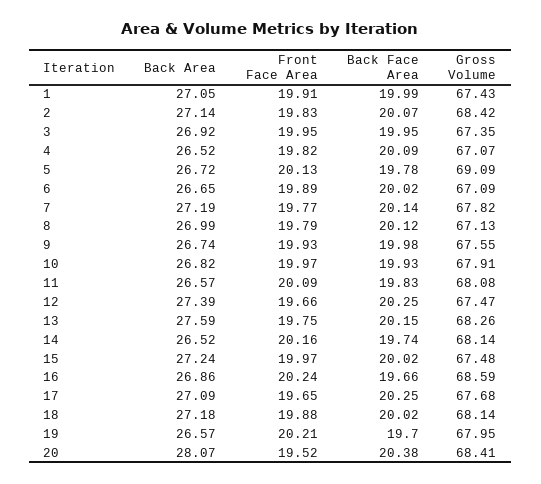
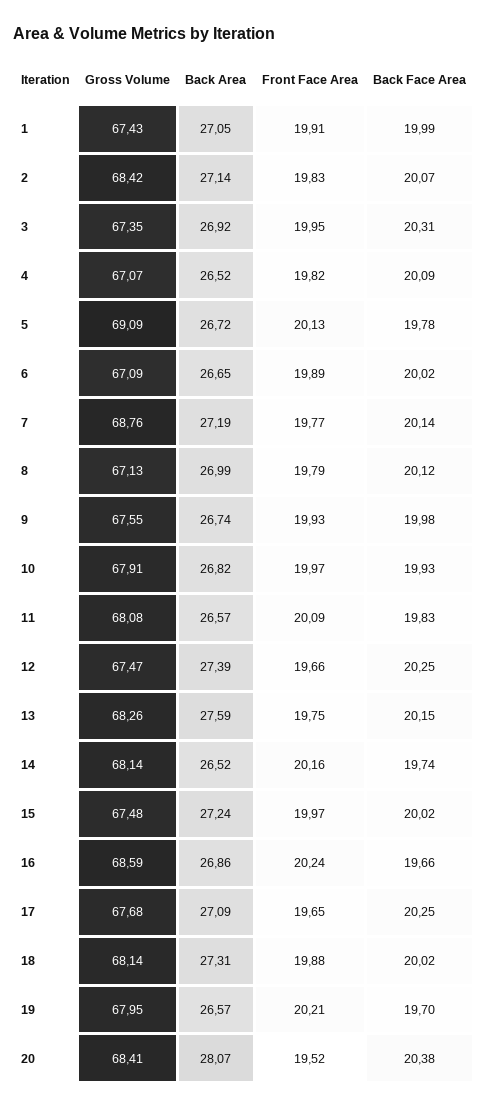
  {
    "Back Area": {
      "1": 27.05,
      "2": 27.14,
      "3": 26.92,
      "4": 26.52,
      "5": 26.72,
      "6": 26.65,
      "7": 27.19,
      "8": 26.99,
      "9": 26.74,
      "10": 26.82,
      "11": 26.57,
      "12": 27.39,
      "13": 27.59,
      "14": 26.52,
      "15": 27.24,
      "16": 26.86,
      "17": 27.09,
-     "18": 27.18,
+     "18": 27.31,
      "19": 26.57,
      "20": 28.07
    },
    "Front Face Area": {
      "1": 19.91,
      "2": 19.83,
      "3": 19.95,
      "4": 19.82,
      "5": 20.13,
      "6": 19.89,
      "7": 19.77,
      "8": 19.79,
      "9": 19.93,
      "10": 19.97,
      "11": 20.09,
      "12": 19.66,
      "13": 19.75,
      "14": 20.16,
      "15": 19.97,
      "16": 20.24,
      "17": 19.65,
      "18": 19.88,
      "19": 20.21,
      "20": 19.52
    },
    "Back Face Area": {
      "1": 19.99,
      "2": 20.07,
-     "3": 19.95,
+     "3": 20.31,
      "4": 20.09,
      "5": 19.78,
      "6": 20.02,
      "7": 20.14,
      "8": 20.12,
      "9": 19.98,
      "10": 19.93,
      "11": 19.83,
      "12": 20.25,
      "13": 20.15,
      "14": 19.74,
      "15": 20.02,
      "16": 19.66,
      "17": 20.25,
      "18": 20.02,
      "19": 19.7,
      "20": 20.38
    },
    "Gross Volume": {
      "1": 67.43,
      "2": 68.42,
      "3": 67.35,
      "4": 67.07,
      "5": 69.09,
      "6": 67.09,
-     "7": 67.82,
+     "7": 68.76,
      "8": 67.13,
      "9": 67.55,
      "10": 67.91,
      "11": 68.08,
      "12": 67.47,
      "13": 68.26,
      "14": 68.14,
      "15": 67.48,
      "16": 68.59,
      "17": 67.68,
      "18": 68.14,
      "19": 67.95,
      "20": 68.41
    }
  }

